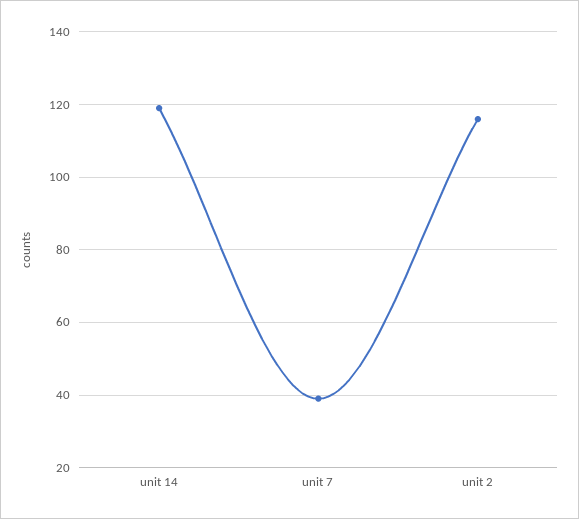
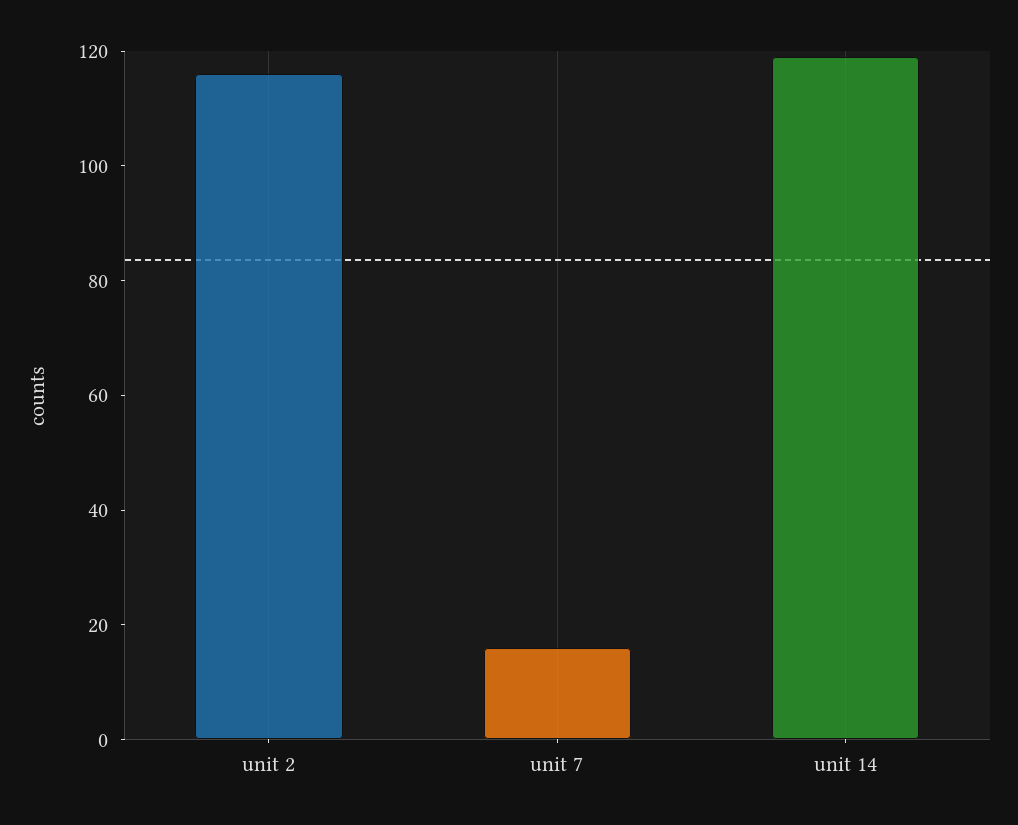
  {
    "unit 14": 120,
-   "unit 7": 40,
+   "unit 7": 15,
    "unit 2": 115
  }

